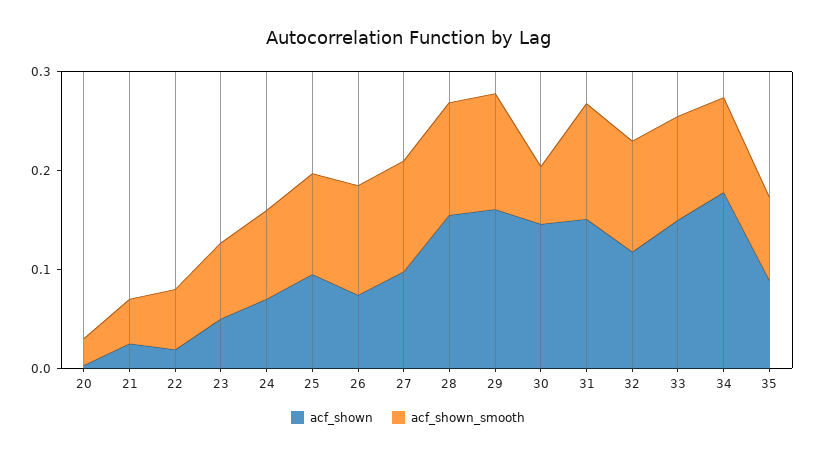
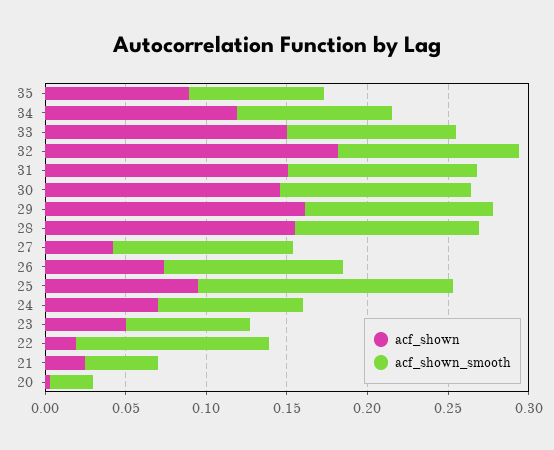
  {
    "acf_shown": {
      "20": 0,
      "21": 0.03,
      "22": 0.02,
      "23": 0.05,
      "24": 0.07,
      "25": 0.1,
      "26": 0.07,
-     "27": 0.1,
+     "27": 0.04,
      "28": 0.16,
      "29": 0.16,
      "30": 0.15,
      "31": 0.15,
-     "32": 0.12,
+     "32": 0.18,
      "33": 0.15,
-     "34": 0.18,
+     "34": 0.12,
      "35": 0.09
    },
    "acf_shown_smooth": {
      "20": 0.03,
      "21": 0.05,
-     "22": 0.06,
+     "22": 0.12,
      "23": 0.08,
      "24": 0.09,
-     "25": 0.1,
+     "25": 0.16,
      "26": 0.11,
      "27": 0.11,
      "28": 0.11,
      "29": 0.12,
-     "30": 0.06,
+     "30": 0.12,
      "31": 0.12,
      "32": 0.11,
      "33": 0.11,
      "34": 0.1,
      "35": 0.08
    }
  }

